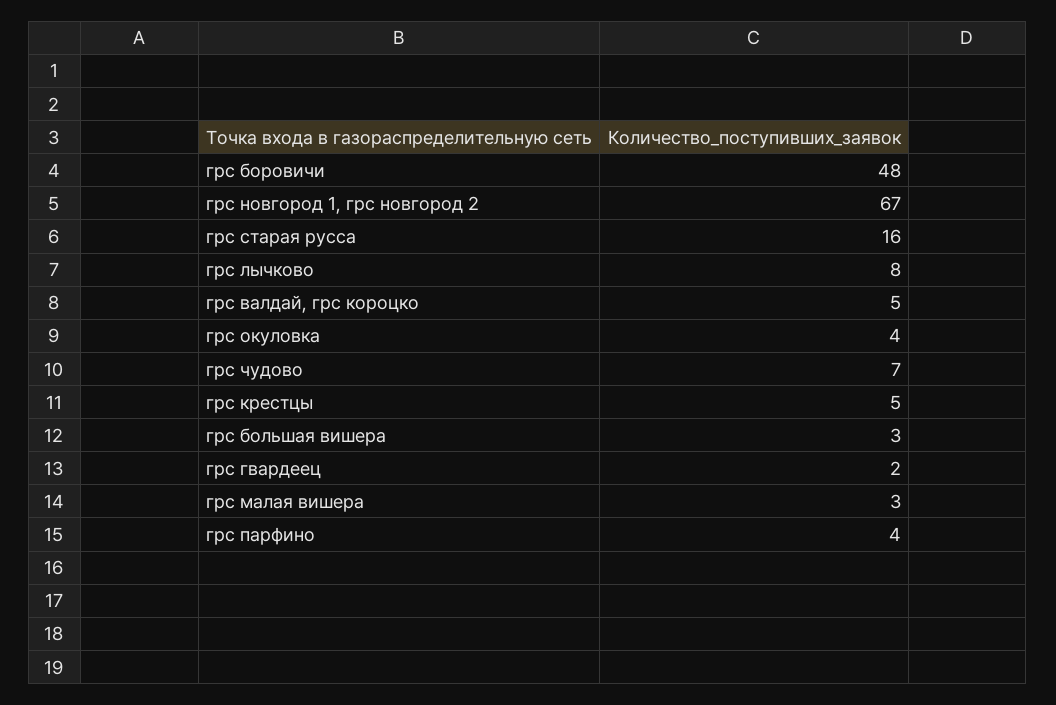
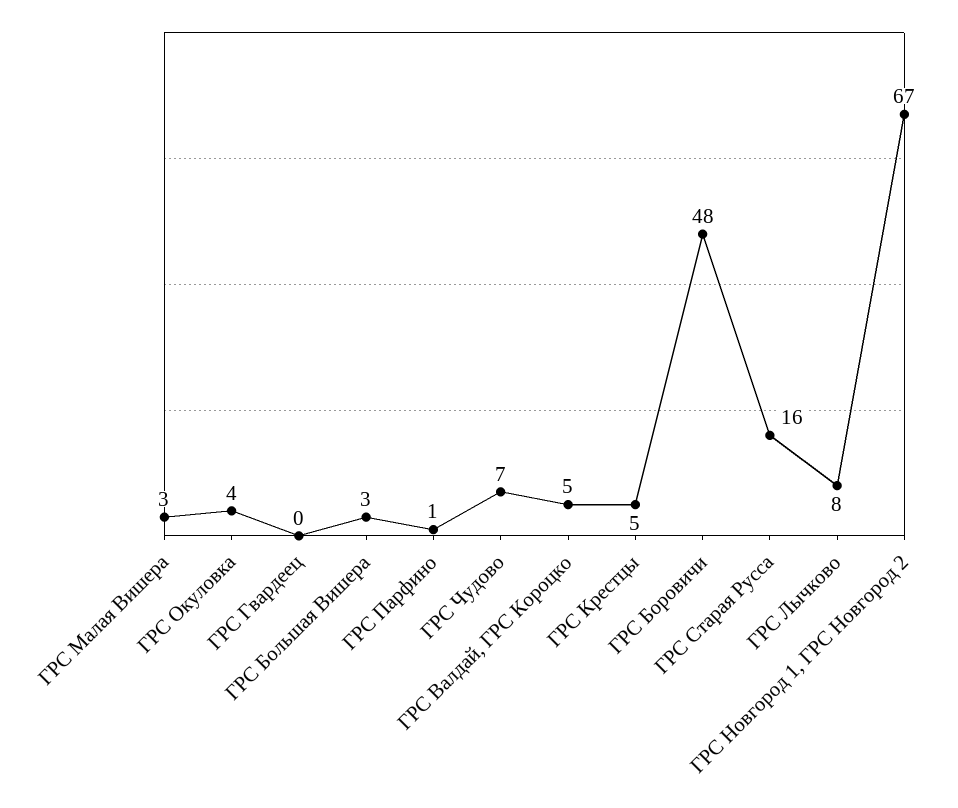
  {
    "грс боровичи": 48,
    "грс новгород 1, грс новгород 2": 67,
    "грс старая русса": 16,
    "грс лычково": 8,
    "грс валдай, грс короцко": 5,
    "грс окуловка": 4,
    "грс чудово": 7,
    "грс крестцы": 5,
    "грс большая вишера": 3,
-   "грс гвардеец": 2,
+   "грс гвардеец": 0,
    "грс малая вишера": 3,
-   "грс парфино": 4
+   "грс парфино": 1
  }

